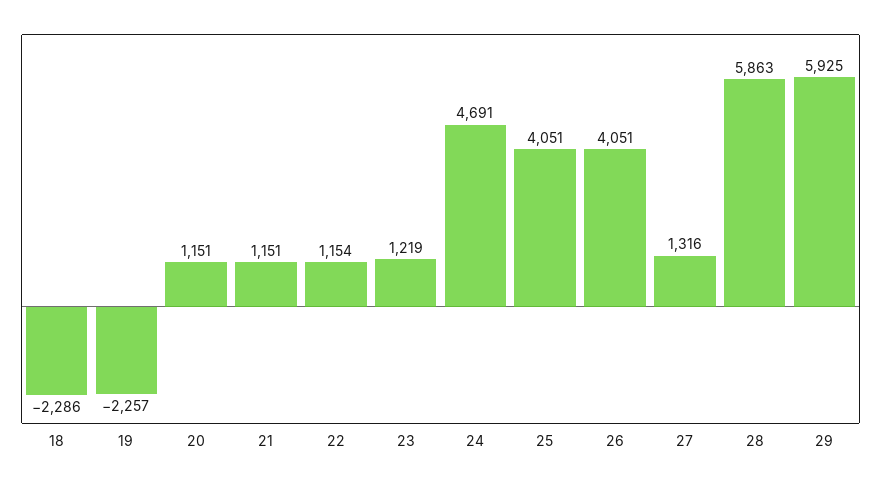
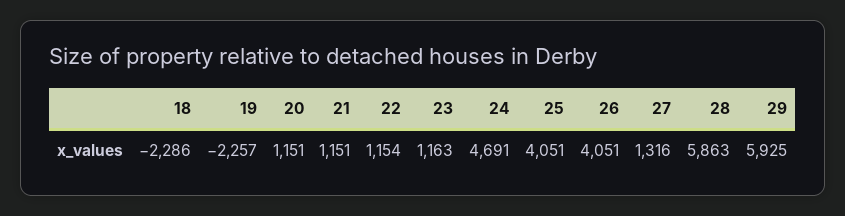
  {
    "18": -2286,
    "19": -2257,
    "20": 1151,
    "21": 1151,
    "22": 1154,
-   "23": 1219,
+   "23": 1163,
    "24": 4691,
    "25": 4051,
    "26": 4051,
    "27": 1316,
    "28": 5863,
    "29": 5925
  }

